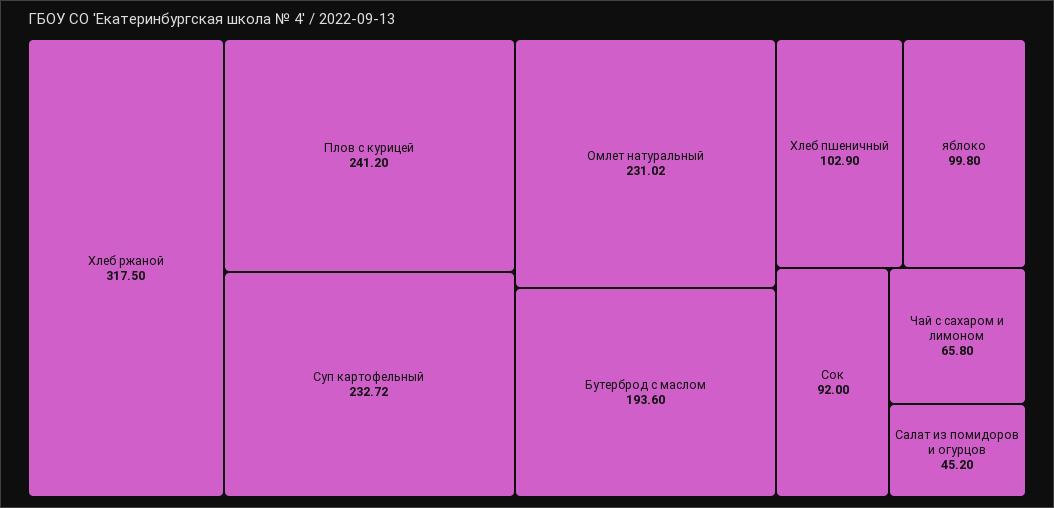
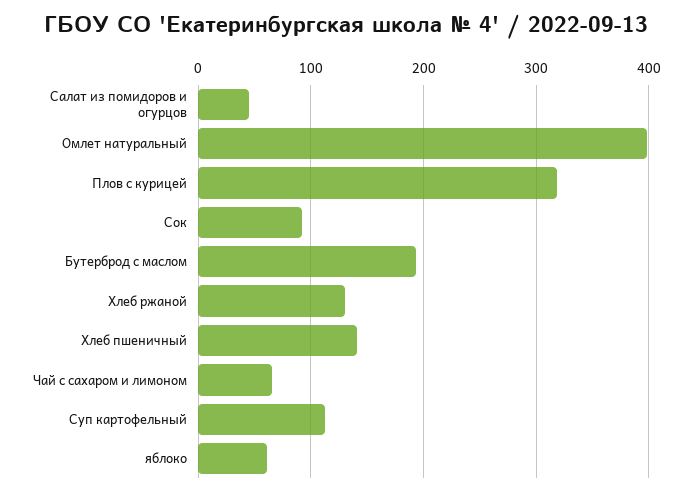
  {
-   "Хлеб ржаной": 317.5,
+   "Хлеб ржаной": 130,
-   "Плов с курицей": 241.2,
+   "Плов с курицей": 320,
-   "Суп картофельный": 232.72,
+   "Суп картофельный": 110,
-   "Омлет натуральный": 231.02,
+   "Омлет натуральный": 400,
    "Бутерброд с маслом": 193.6,
-   "Хлеб пшеничный": 102.9,
+   "Хлеб пшеничный": 140,
-   "яблоко": 99.8,
+   "яблоко": 60,
    "Сок": 92,
    "Чай с сахаром и лимоном": 65.8,
    "Салат из помидоров и огурцов": 45.2
  }

